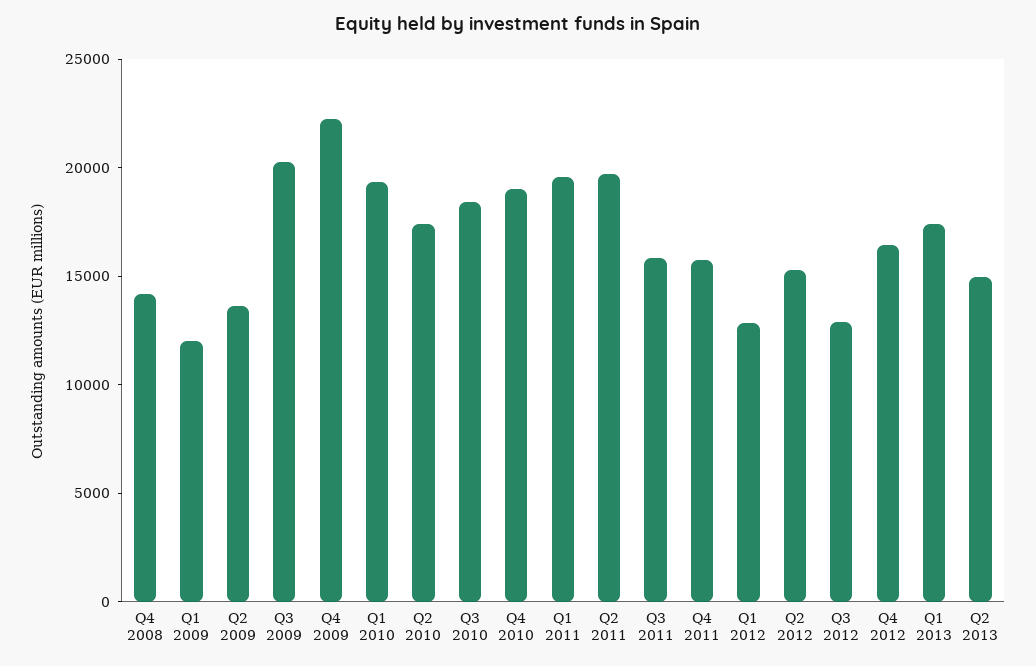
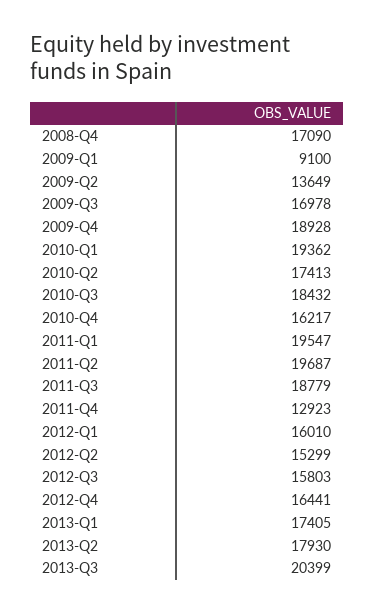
  {
-   "Q4 2008": 14000,
+   "Q4 2008": 17090,
-   "Q1 2009": 12000,
+   "Q1 2009": 9100,
    "Q2 2009": 13649,
-   "Q3 2009": 20000,
+   "Q3 2009": 16978,
-   "Q4 2009": 22000,
+   "Q4 2009": 18928,
    "Q1 2010": 19362,
    "Q2 2010": 17413,
    "Q3 2010": 18432,
-   "Q4 2010": 19000,
+   "Q4 2010": 16217,
    "Q1 2011": 19547,
    "Q2 2011": 19687,
-   "Q3 2011": 16000,
+   "Q3 2011": 18779,
-   "Q4 2011": 16000,
+   "Q4 2011": 12923,
-   "Q1 2012": 13000,
+   "Q1 2012": 16010,
    "Q2 2012": 15299,
-   "Q3 2012": 13000,
+   "Q3 2012": 15803,
    "Q4 2012": 16441,
    "Q1 2013": 17405,
-   "Q2 2013": 15000
+   "Q2 2013": 17930,
+   "2013-Q3": 20399
  }

